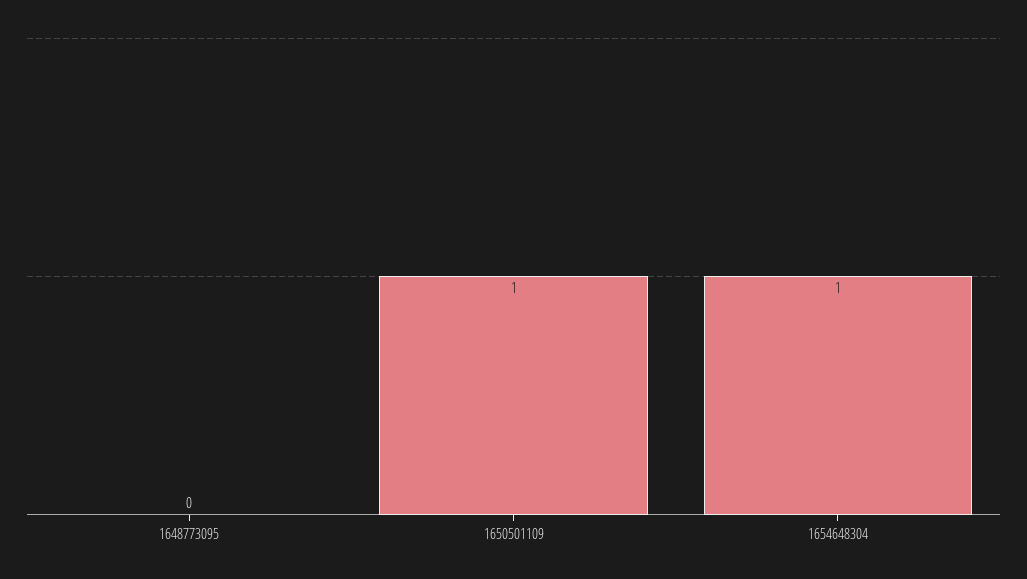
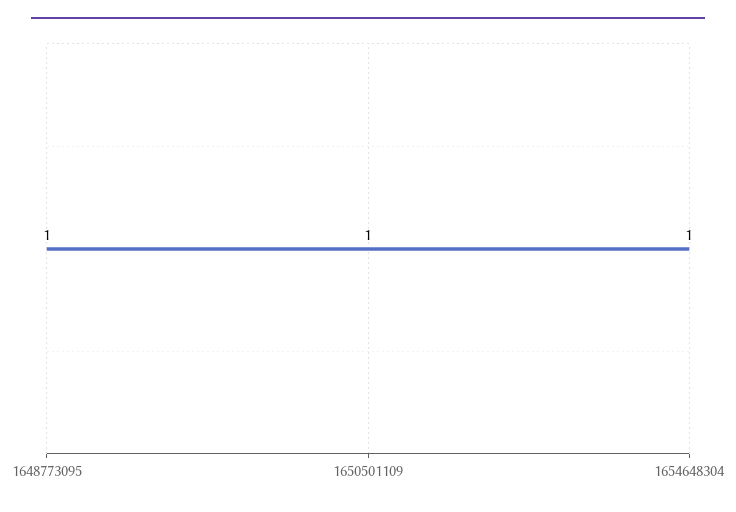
  {
-   "1648773095": 0,
+   "1648773095": 1,
    "1650501109": 1,
    "1654648304": 1
  }

